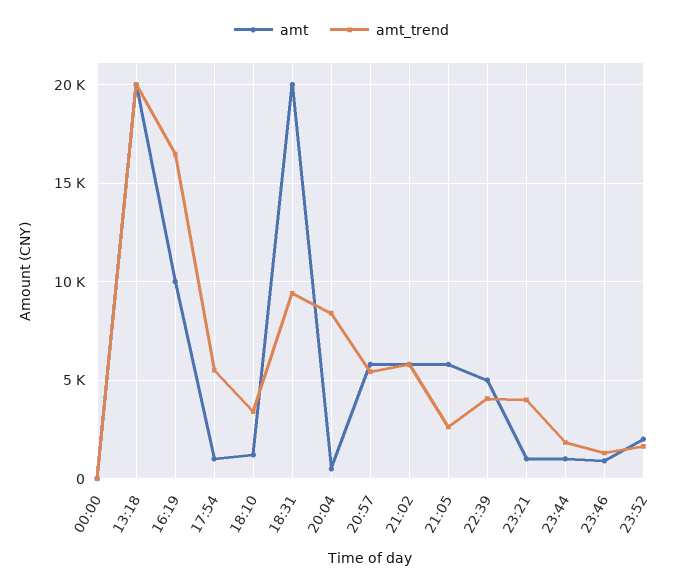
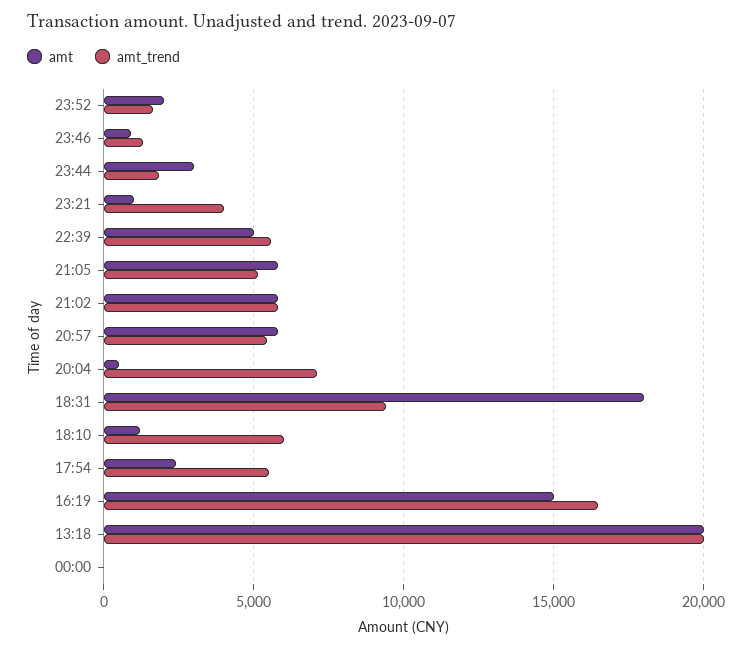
  {
    "amt": {
      "00:00": 0,
      "13:18": 20000,
-     "16:19": 10000,
+     "16:19": 15000,
-     "17:54": 1000,
+     "17:54": 2500,
      "18:10": 1000,
-     "18:31": 20000,
+     "18:31": 18000,
      "20:04": 500,
      "20:57": 6000,
      "21:02": 6000,
      "21:05": 6000,
      "22:39": 5000,
      "23:21": 1000,
-     "23:44": 1000,
+     "23:44": 3000,
      "23:46": 1000,
      "23:52": 2000
    },
    "amt_trend": {
      "00:00": 0,
      "13:18": 20000,
      "16:19": 16500,
      "17:54": 5500,
-     "18:10": 3500,
+     "18:10": 6000,
      "18:31": 9500,
-     "20:04": 8500,
+     "20:04": 7000,
      "20:57": 5500,
      "21:02": 6000,
-     "21:05": 2500,
+     "21:05": 5000,
-     "22:39": 4000,
+     "22:39": 5500,
      "23:21": 4000,
      "23:44": 2000,
      "23:46": 1500,
      "23:52": 1500
    }
  }

